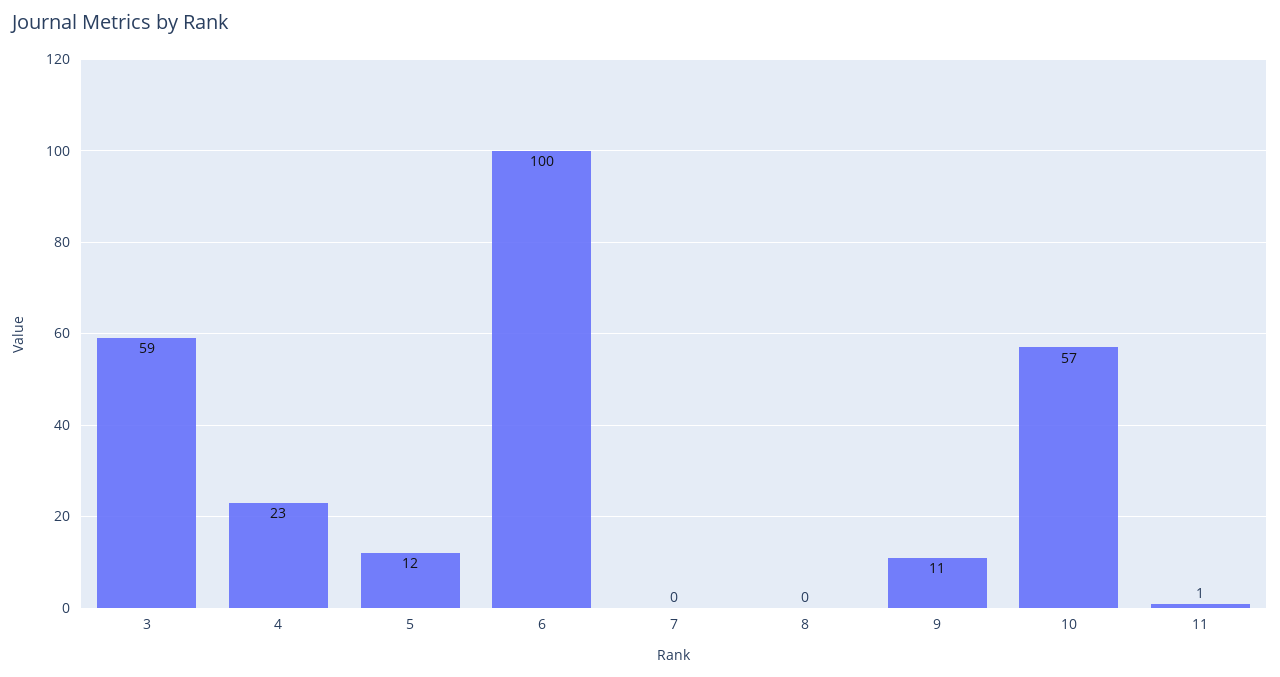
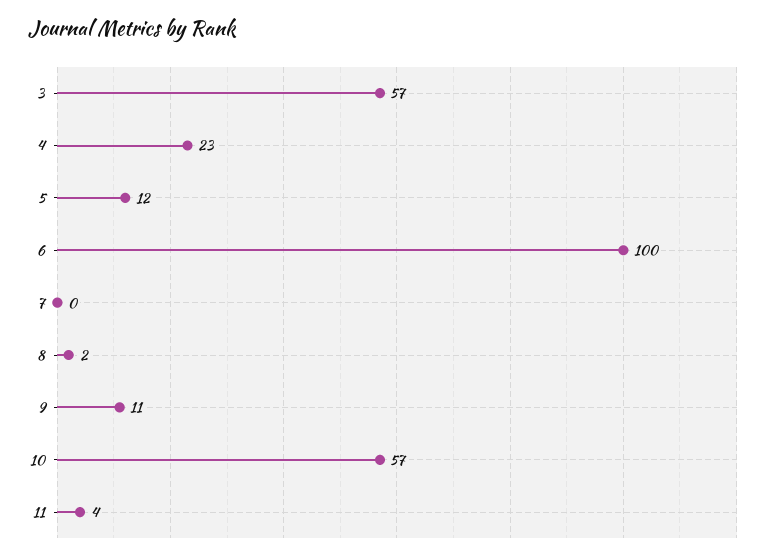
  {
-   "3": 59,
+   "3": 57,
    "4": 23,
    "5": 12,
    "6": 100,
    "7": 0,
-   "8": 0,
+   "8": 2,
    "9": 11,
    "10": 57,
-   "11": 1
+   "11": 4
  }

